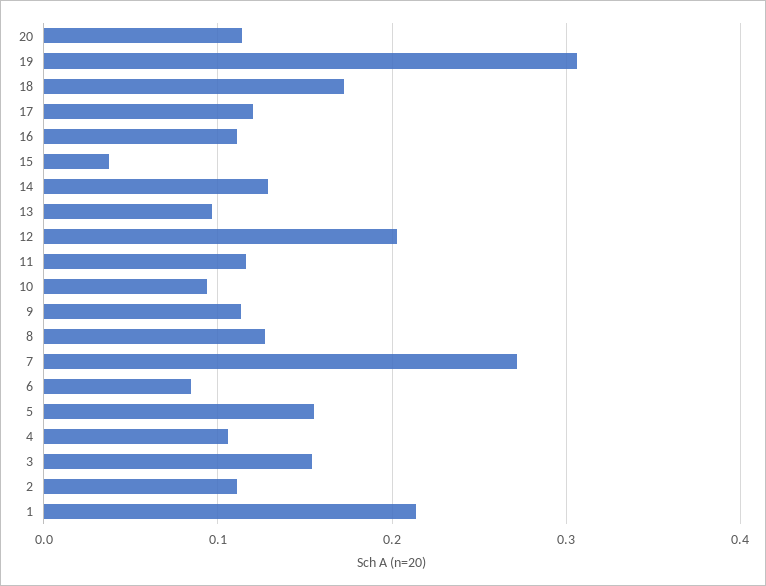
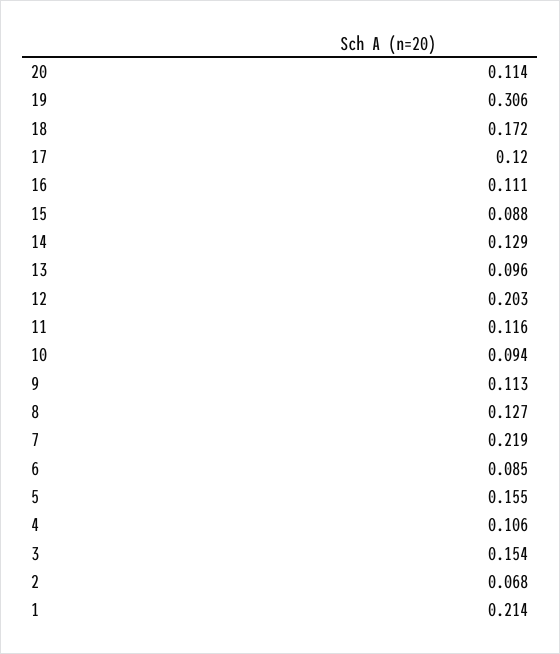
  {
    "20": 0.114,
    "19": 0.306,
    "18": 0.172,
    "17": 0.12,
    "16": 0.111,
-   "15": 0.04,
+   "15": 0.088,
    "14": 0.129,
    "13": 0.096,
    "12": 0.203,
    "11": 0.116,
    "10": 0.094,
    "9": 0.113,
    "8": 0.127,
-   "7": 0.27,
+   "7": 0.219,
    "6": 0.085,
    "5": 0.155,
    "4": 0.106,
    "3": 0.154,
-   "2": 0.11,
+   "2": 0.068,
    "1": 0.214
  }

